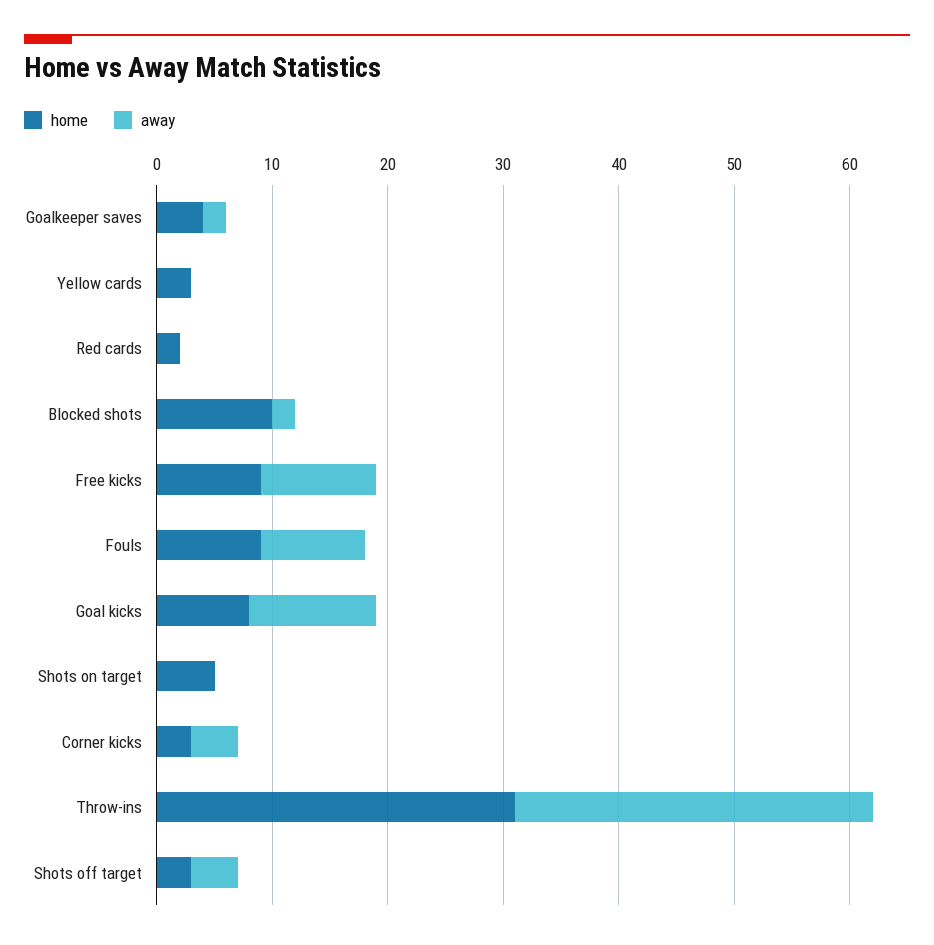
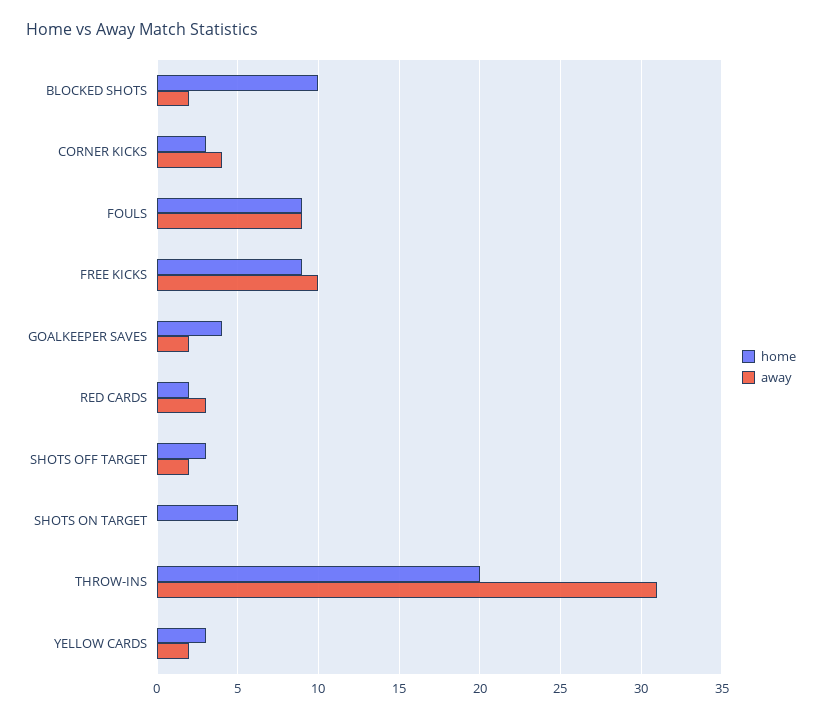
  {
    "home": {
      "Goalkeeper saves": 4,
      "Yellow cards": 3,
      "Red cards": 2,
      "Blocked shots": 10,
      "Free kicks": 9,
      "Fouls": 9,
-     "Goal kicks": 8,
      "Shots on target": 5,
      "Corner kicks": 3,
-     "Throw-ins": 31,
+     "Throw-ins": 20,
      "Shots off target": 3
    },
    "away": {
      "Goalkeeper saves": 2,
-     "Yellow cards": 0,
+     "Yellow cards": 2,
-     "Red cards": 0,
+     "Red cards": 3,
      "Blocked shots": 2,
      "Free kicks": 10,
      "Fouls": 9,
-     "Goal kicks": 11,
      "Shots on target": 0,
      "Corner kicks": 4,
      "Throw-ins": 31,
-     "Shots off target": 4
+     "Shots off target": 2
    }
  }

